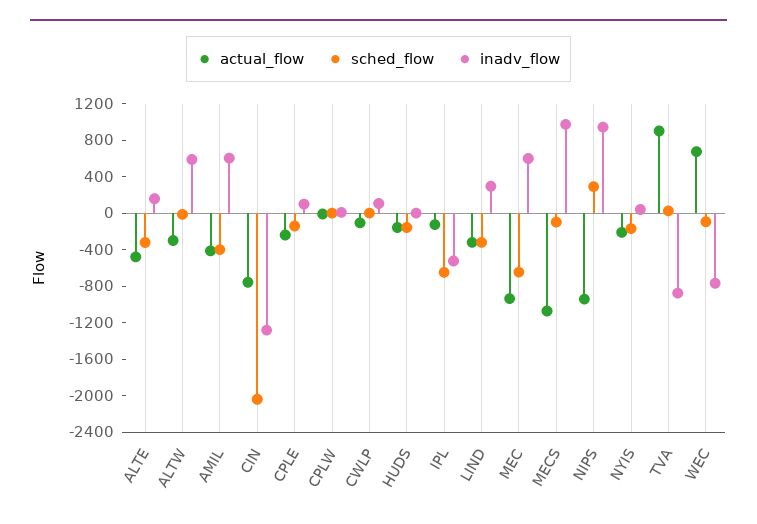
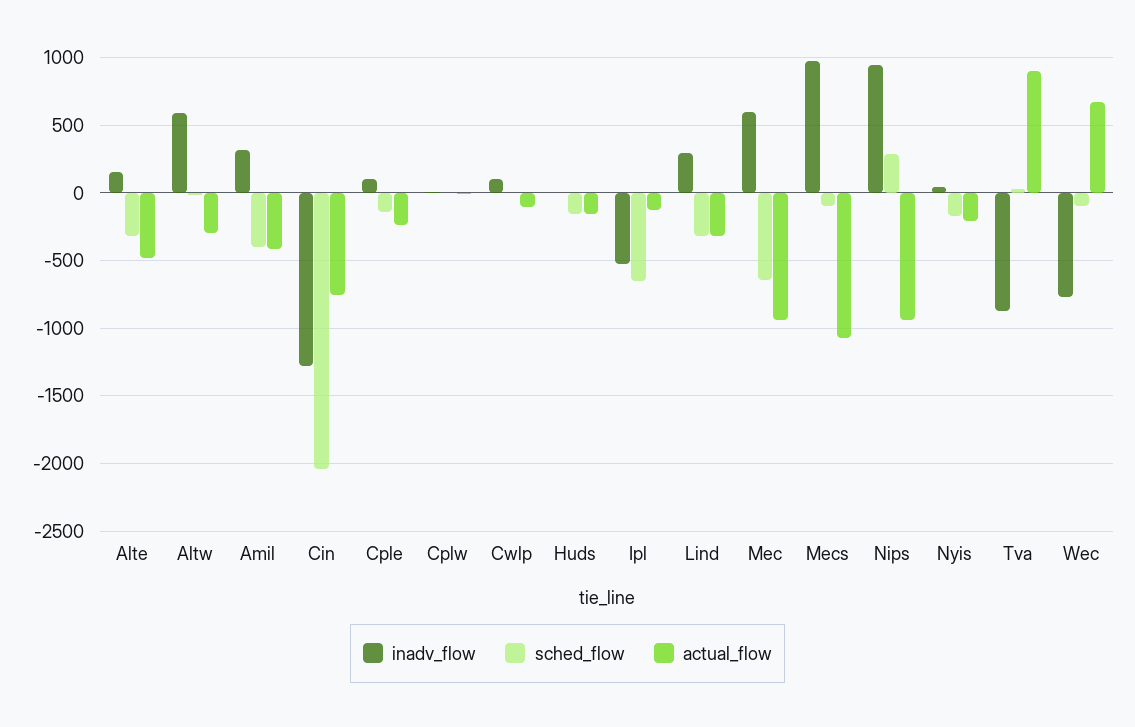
  {
    "actual_flow": {
      "ALTE": -500,
      "ALTW": -300,
      "AMIL": -400,
      "CIN": -750,
      "CPLE": -250,
      "CPLW": 0,
      "CWLP": -100,
      "HUDS": -150,
      "IPL": -150,
      "LIND": -300,
      "MEC": -950,
      "MECS": -1050,
      "NIPS": -950,
      "NYIS": -200,
      "TVA": 900,
      "WEC": 650
    },
    "sched_flow": {
      "ALTE": -300,
      "ALTW": 0,
      "AMIL": -400,
      "CIN": -2050,
      "CPLE": -150,
      "CPLW": 0,
      "CWLP": 0,
      "HUDS": -150,
      "IPL": -650,
      "LIND": -300,
      "MEC": -650,
      "MECS": -100,
      "NIPS": 300,
      "NYIS": -150,
      "TVA": 50,
      "WEC": -100
    },
    "inadv_flow": {
      "ALTE": 150,
      "ALTW": 600,
-     "AMIL": 600,
+     "AMIL": 300,
      "CIN": -1300,
      "CPLE": 100,
      "CPLW": 0,
      "CWLP": 100,
      "HUDS": 0,
      "IPL": -550,
      "LIND": 300,
      "MEC": 600,
      "MECS": 950,
      "NIPS": 950,
      "NYIS": 50,
      "TVA": -900,
      "WEC": -750
    }
  }

